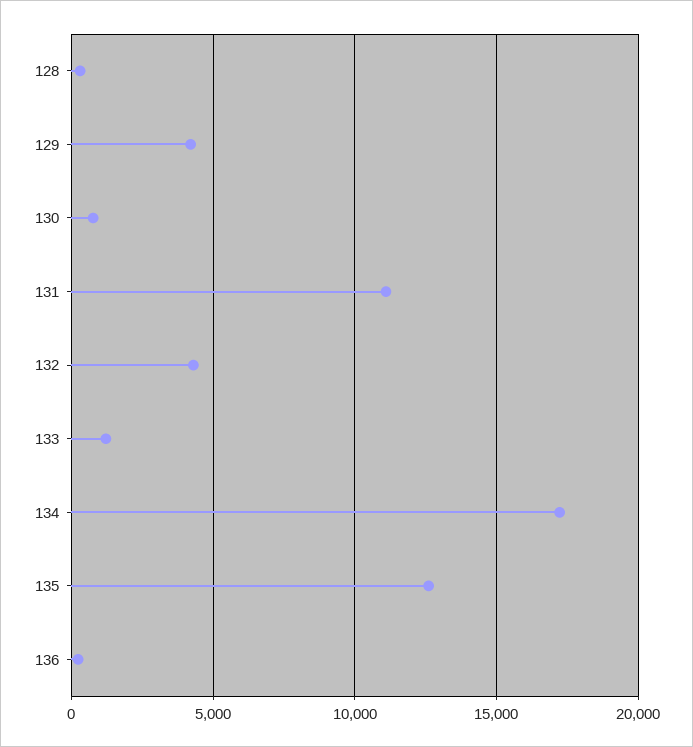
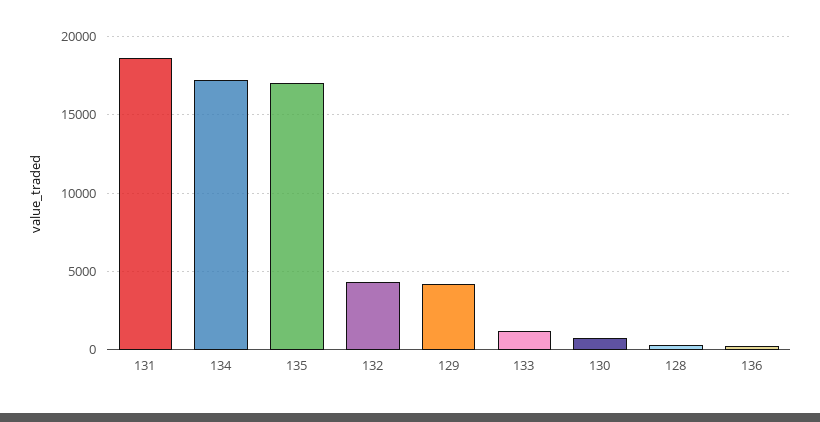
  {
    "128": 500,
    "129": 4000,
    "130": 1000,
-   "131": 11000,
+   "131": 18500,
    "132": 4500,
    "133": 1000,
    "134": 17000,
-   "135": 12500,
+   "135": 17000,
    "136": 0
  }

